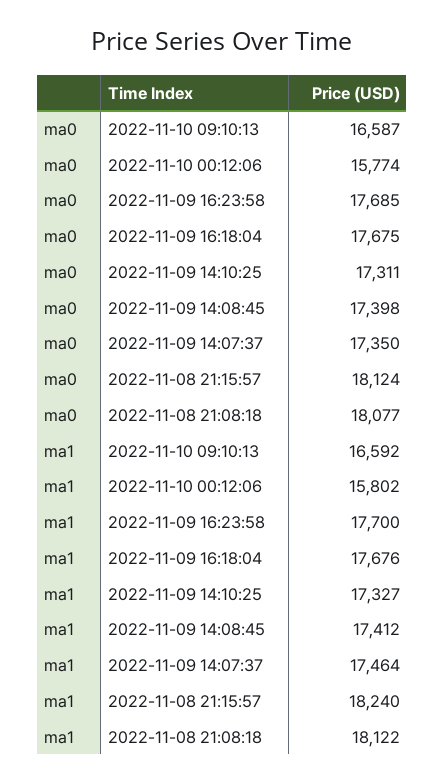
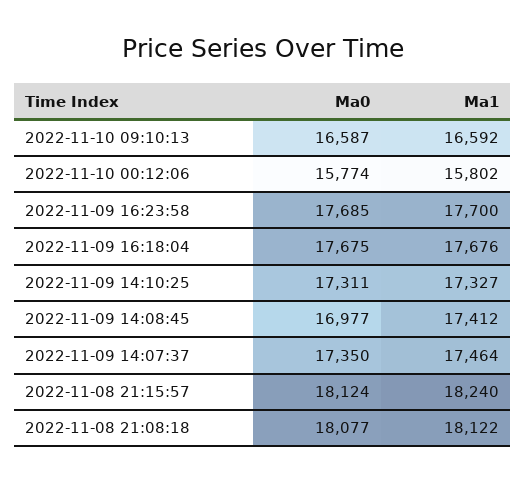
  {
    "ma0": {
      "2022-11-10 09:10:13": 16587,
      "2022-11-10 00:12:06": 15774,
      "2022-11-09 16:23:58": 17685,
      "2022-11-09 16:18:04": 17675,
      "2022-11-09 14:10:25": 17311,
-     "2022-11-09 14:08:45": 17398,
+     "2022-11-09 14:08:45": 16977,
      "2022-11-09 14:07:37": 17350,
      "2022-11-08 21:15:57": 18124,
      "2022-11-08 21:08:18": 18077
    },
    "ma1": {
      "2022-11-10 09:10:13": 16592,
      "2022-11-10 00:12:06": 15802,
      "2022-11-09 16:23:58": 17700,
      "2022-11-09 16:18:04": 17676,
      "2022-11-09 14:10:25": 17327,
      "2022-11-09 14:08:45": 17412,
      "2022-11-09 14:07:37": 17464,
      "2022-11-08 21:15:57": 18240,
      "2022-11-08 21:08:18": 18122
    }
  }

